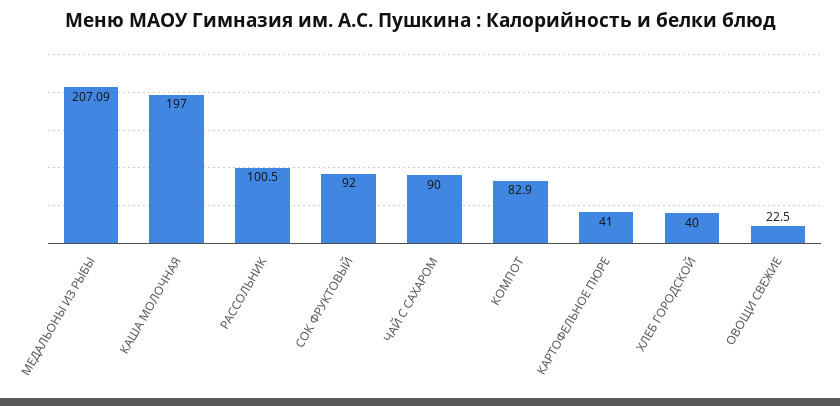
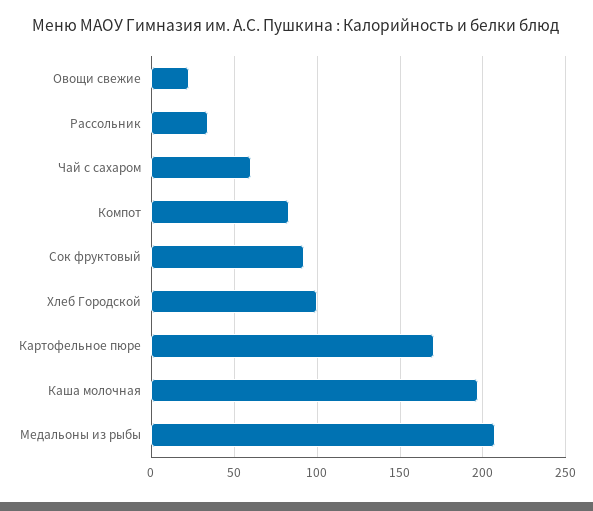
  {
    "МЕДАЛЬОНЫ ИЗ РЫБЫ": 207.09,
    "КАША МОЛОЧНАЯ": 197,
-   "РАССОЛЬНИК": 100.5,
+   "РАССОЛЬНИК": 35,
    "СОК ФРУКТОВЫЙ": 92,
-   "ЧАЙ С САХАРОМ": 90,
+   "ЧАЙ С САХАРОМ": 60,
    "КОМПОТ": 82.9,
-   "КАРТОФЕЛЬНОЕ ПЮРЕ": 41,
+   "КАРТОФЕЛЬНОЕ ПЮРЕ": 170,
-   "ХЛЕБ ГОРОДСКОЙ": 40,
+   "ХЛЕБ ГОРОДСКОЙ": 100,
    "ОВОЩИ СВЕЖИЕ": 22.5
  }

